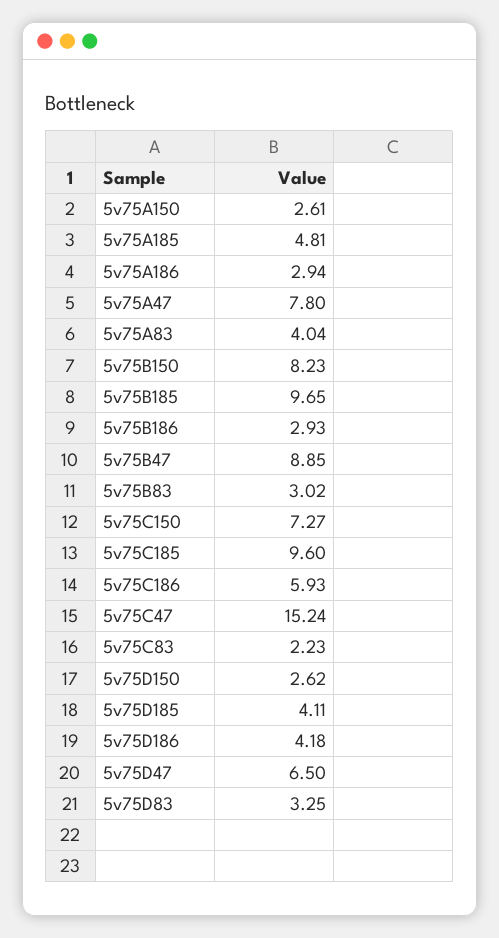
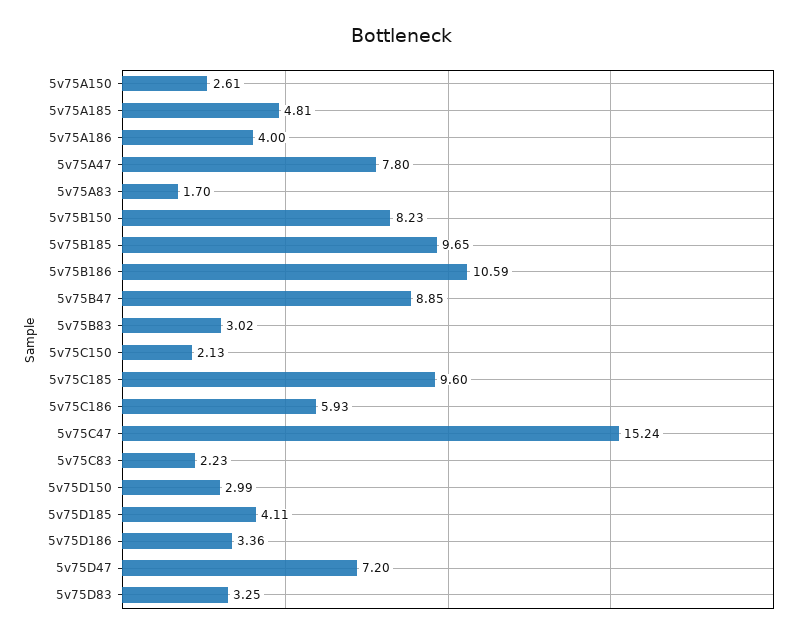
  {
    "5v75A150": 2.61,
    "5v75A185": 4.81,
-   "5v75A186": 2.94,
+   "5v75A186": 4,
    "5v75A47": 7.8,
-   "5v75A83": 4.04,
+   "5v75A83": 1.7,
    "5v75B150": 8.23,
    "5v75B185": 9.65,
-   "5v75B186": 2.93,
+   "5v75B186": 10.59,
    "5v75B47": 8.85,
    "5v75B83": 3.02,
-   "5v75C150": 7.27,
+   "5v75C150": 2.13,
    "5v75C185": 9.6,
    "5v75C186": 5.93,
    "5v75C47": 15.24,
    "5v75C83": 2.23,
-   "5v75D150": 2.62,
+   "5v75D150": 2.99,
    "5v75D185": 4.11,
-   "5v75D186": 4.18,
+   "5v75D186": 3.36,
-   "5v75D47": 6.5,
+   "5v75D47": 7.2,
    "5v75D83": 3.25
  }

